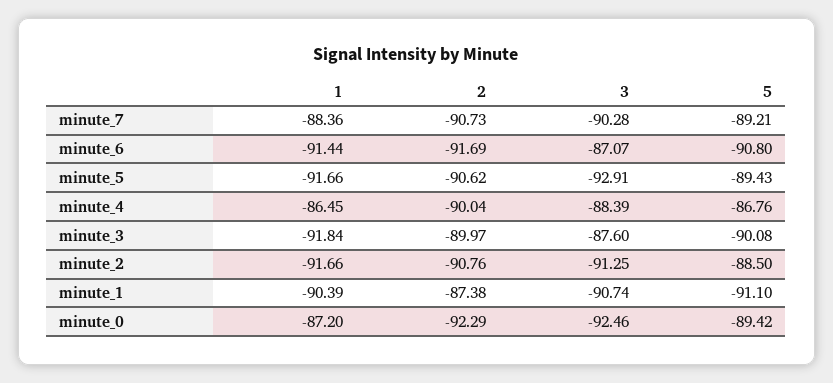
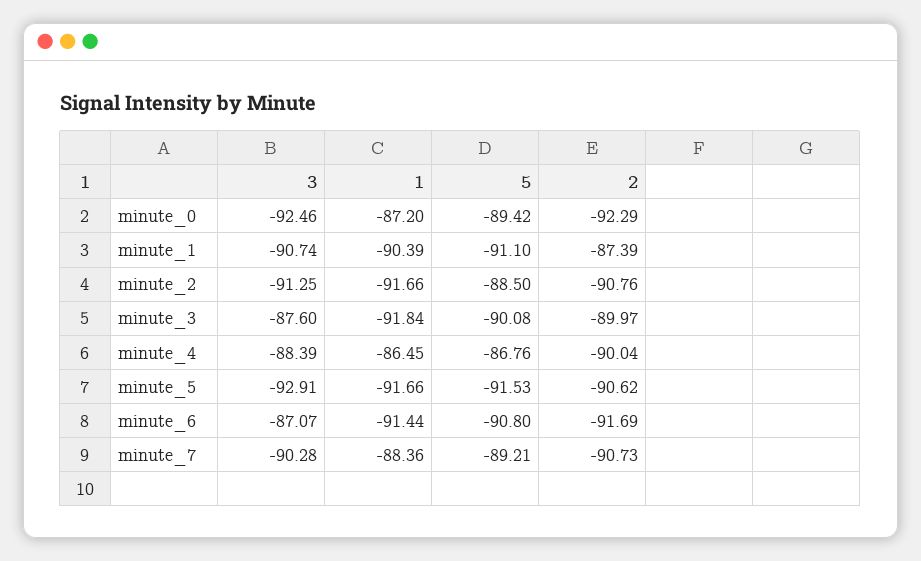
  {
    "1": {
      "minute_7": -88.36,
      "minute_6": -91.44,
      "minute_5": -91.66,
      "minute_4": -86.45,
      "minute_3": -91.84,
      "minute_2": -91.66,
      "minute_1": -90.39,
      "minute_0": -87.2
    },
    "2": {
      "minute_7": -90.73,
      "minute_6": -91.69,
      "minute_5": -90.62,
      "minute_4": -90.04,
      "minute_3": -89.97,
      "minute_2": -90.76,
-     "minute_1": -87.38,
+     "minute_1": -87.39,
      "minute_0": -92.29
    },
    "3": {
      "minute_7": -90.28,
      "minute_6": -87.07,
      "minute_5": -92.91,
      "minute_4": -88.39,
      "minute_3": -87.6,
      "minute_2": -91.25,
      "minute_1": -90.74,
      "minute_0": -92.46
    },
    "5": {
      "minute_7": -89.21,
      "minute_6": -90.8,
-     "minute_5": -89.43,
+     "minute_5": -91.53,
      "minute_4": -86.76,
      "minute_3": -90.08,
      "minute_2": -88.5,
      "minute_1": -91.1,
      "minute_0": -89.42
    }
  }

